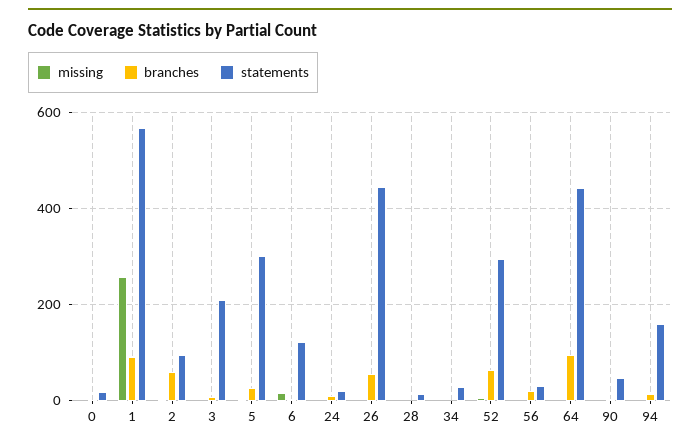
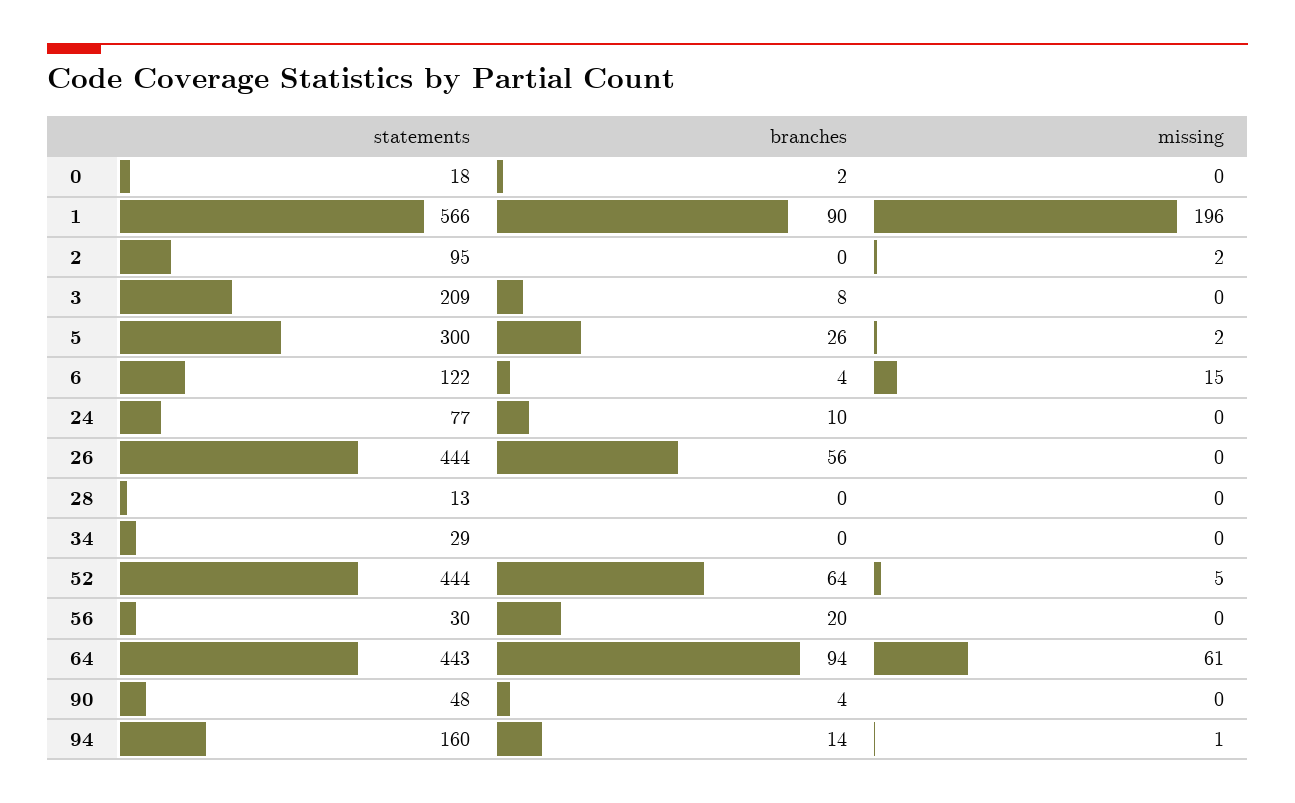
  {
    "missing": {
      "0": 0,
-     "1": 260,
+     "1": 196,
      "2": 2,
      "3": 0,
      "5": 2,
      "6": 15,
      "24": 0,
      "26": 0,
      "28": 0,
      "34": 0,
      "52": 5,
      "56": 0,
-     "64": 0,
+     "64": 61,
      "90": 0,
      "94": 1
    },
    "branches": {
      "0": 2,
      "1": 90,
-     "2": 60,
+     "2": 0,
      "3": 8,
      "5": 26,
      "6": 4,
      "24": 10,
      "26": 56,
      "28": 0,
      "34": 0,
      "52": 64,
      "56": 20,
      "64": 94,
      "90": 4,
      "94": 14
    },
    "statements": {
      "0": 18,
      "1": 566,
      "2": 95,
      "3": 209,
      "5": 300,
      "6": 122,
-     "24": 20,
+     "24": 77,
      "26": 444,
      "28": 13,
      "34": 29,
-     "52": 300,
+     "52": 444,
      "56": 30,
      "64": 443,
      "90": 48,
      "94": 160
    }
  }

